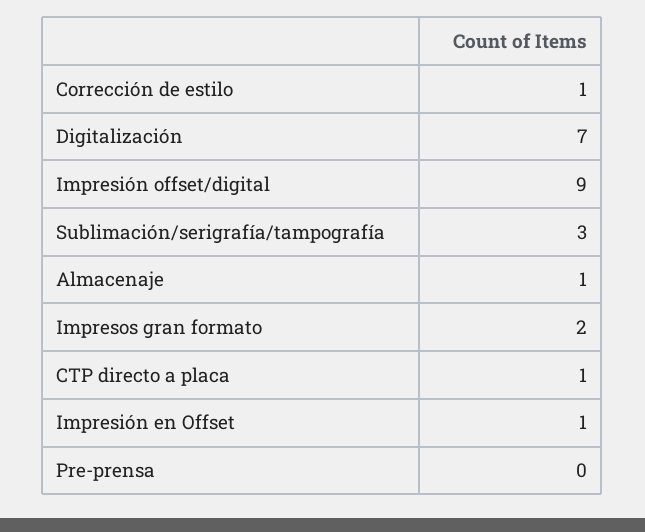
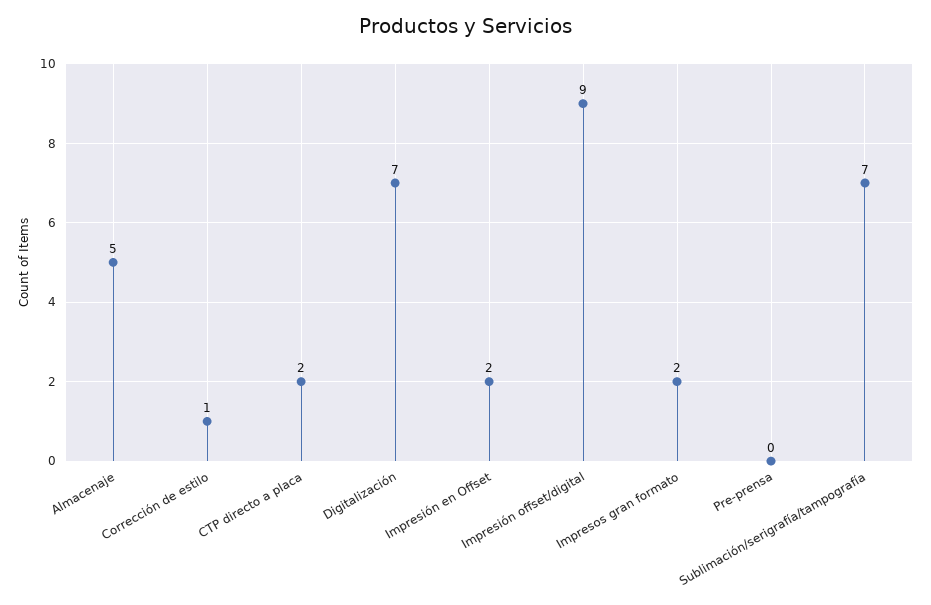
  {
    "Corrección de estilo": 1,
    "Digitalización": 7,
    "Impresión offset/digital": 9,
-   "Sublimación/serigrafía/tampografía": 3,
+   "Sublimación/serigrafía/tampografía": 7,
-   "Almacenaje": 1,
+   "Almacenaje": 5,
    "Impresos gran formato": 2,
-   "CTP directo a placa": 1,
+   "CTP directo a placa": 2,
-   "Impresión en Offset": 1,
+   "Impresión en Offset": 2,
    "Pre-prensa": 0
  }

